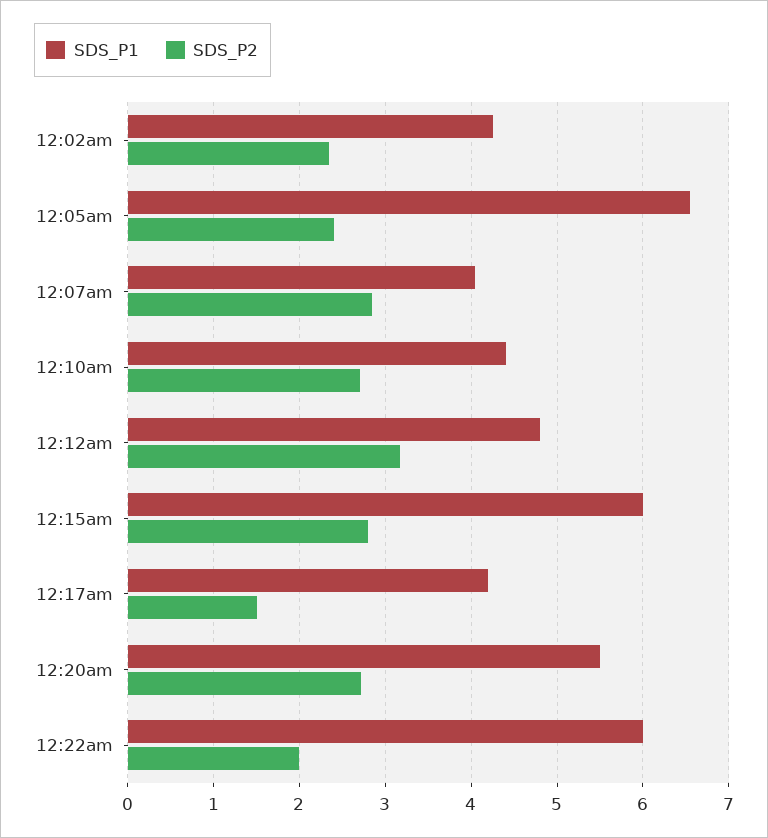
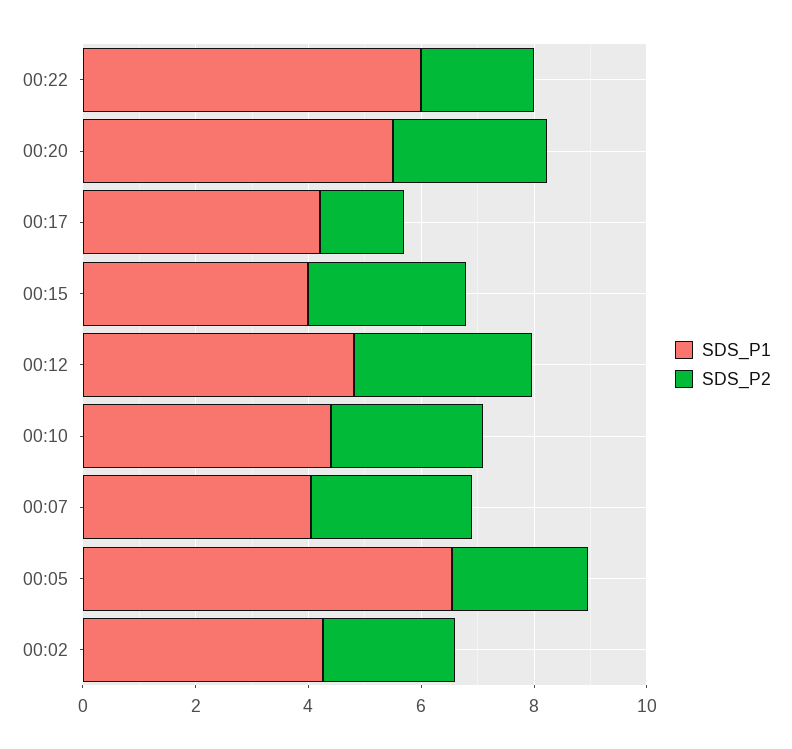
  {
    "SDS_P1": {
      "12:02am": 4.3,
      "12:05am": 6.6,
      "12:07am": 4.1,
      "12:10am": 4.4,
      "12:12am": 4.8,
-     "12:15am": 6,
+     "12:15am": 4,
      "12:17am": 4.2,
      "12:20am": 5.5,
      "12:22am": 6
    },
    "SDS_P2": {
      "12:02am": 2.4,
      "12:05am": 2.4,
      "12:07am": 2.9,
      "12:10am": 2.7,
      "12:12am": 3.2,
      "12:15am": 2.8,
      "12:17am": 1.5,
      "12:20am": 2.7,
      "12:22am": 2
    }
  }

